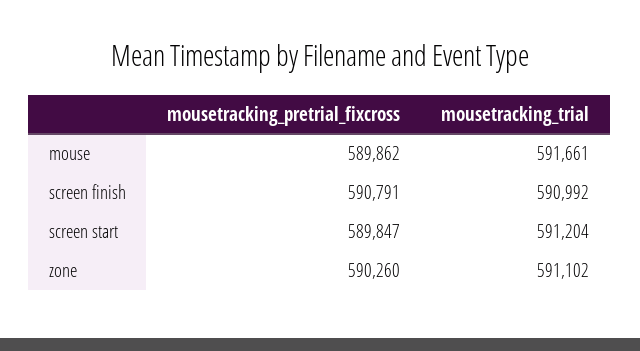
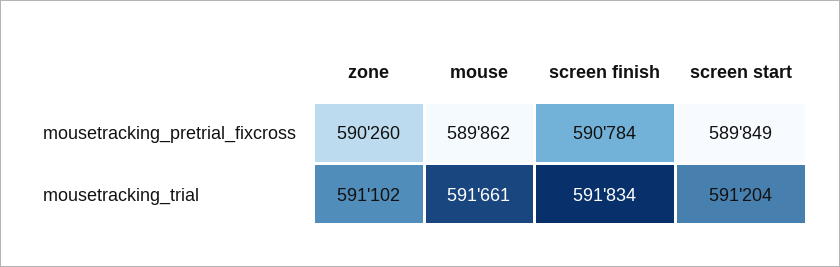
  {
    "mousetracking_pretrial_fixcross": {
      "mouse": 589862,
-     "screen finish": 590791,
+     "screen finish": 590784,
-     "screen start": 589847,
+     "screen start": 589849,
      "zone": 590260
    },
    "mousetracking_trial": {
      "mouse": 591661,
-     "screen finish": 590992,
+     "screen finish": 591834,
      "screen start": 591204,
      "zone": 591102
    }
  }

